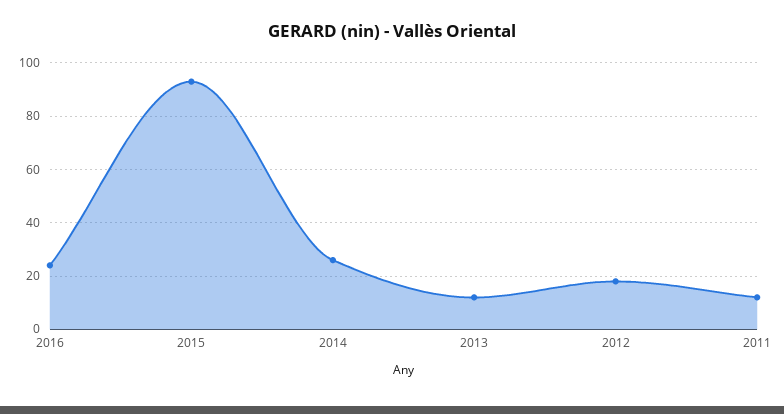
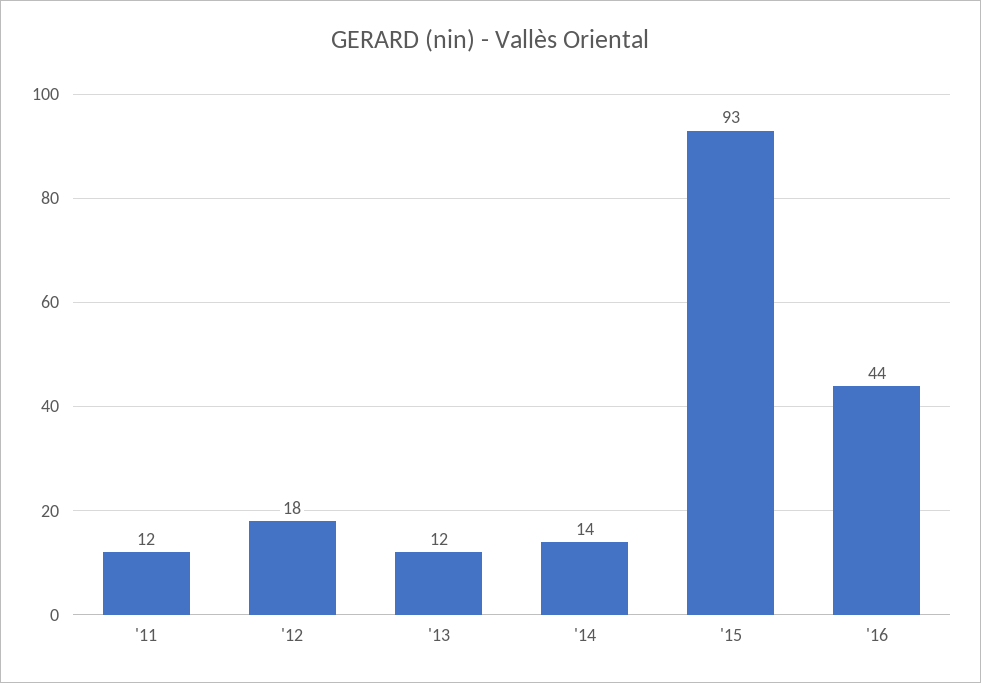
  {
-   "2016": 25,
+   "2016": 44,
    "2015": 93,
-   "2014": 25,
+   "2014": 14,
    "2013": 12,
    "2012": 18,
    "2011": 12
  }

